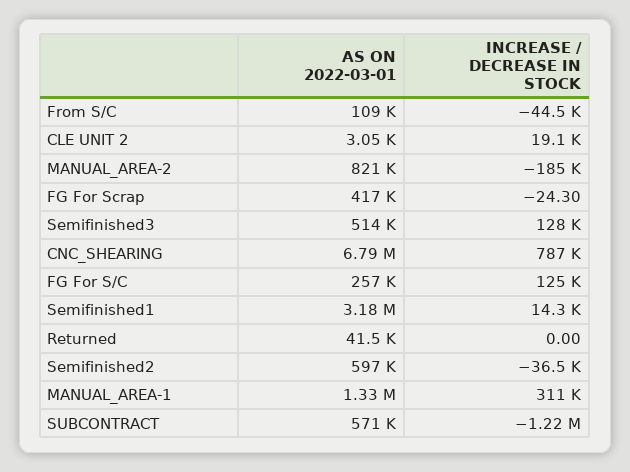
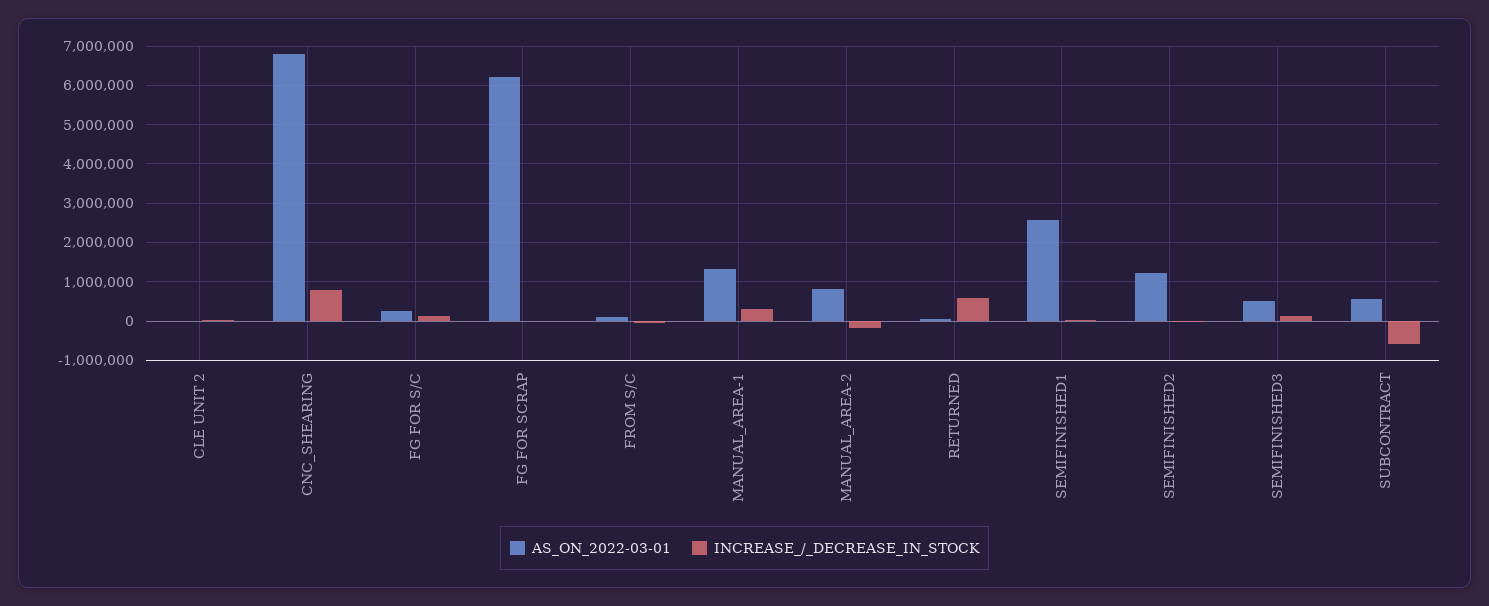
  {
    "AS ON 2022-03-01": {
      "From S/C": 109000,
      "CLE UNIT 2": 3050,
      "MANUAL_AREA-2": 821000,
-     "FG For Scrap": 417000,
+     "FG For Scrap": 6200000,
      "Semifinished3": 514000,
      "CNC_SHEARING": 6790000,
      "FG For S/C": 257000,
-     "Semifinished1": 3180000,
+     "Semifinished1": 2600000,
      "Returned": 41500,
-     "Semifinished2": 597000,
+     "Semifinished2": 1200000,
      "MANUAL_AREA-1": 1330000,
      "SUBCONTRACT": 571000
    },
    "INCREASE / DECREASE IN STOCK": {
      "From S/C": -44500,
      "CLE UNIT 2": 19100,
      "MANUAL_AREA-2": -185000,
      "FG For Scrap": -24.3,
      "Semifinished3": 128000,
      "CNC_SHEARING": 787000,
      "FG For S/C": 125000,
      "Semifinished1": 14300,
-     "Returned": 0,
+     "Returned": 600000,
      "Semifinished2": -36500,
      "MANUAL_AREA-1": 311000,
-     "SUBCONTRACT": -1220000
+     "SUBCONTRACT": -600000
    }
  }

